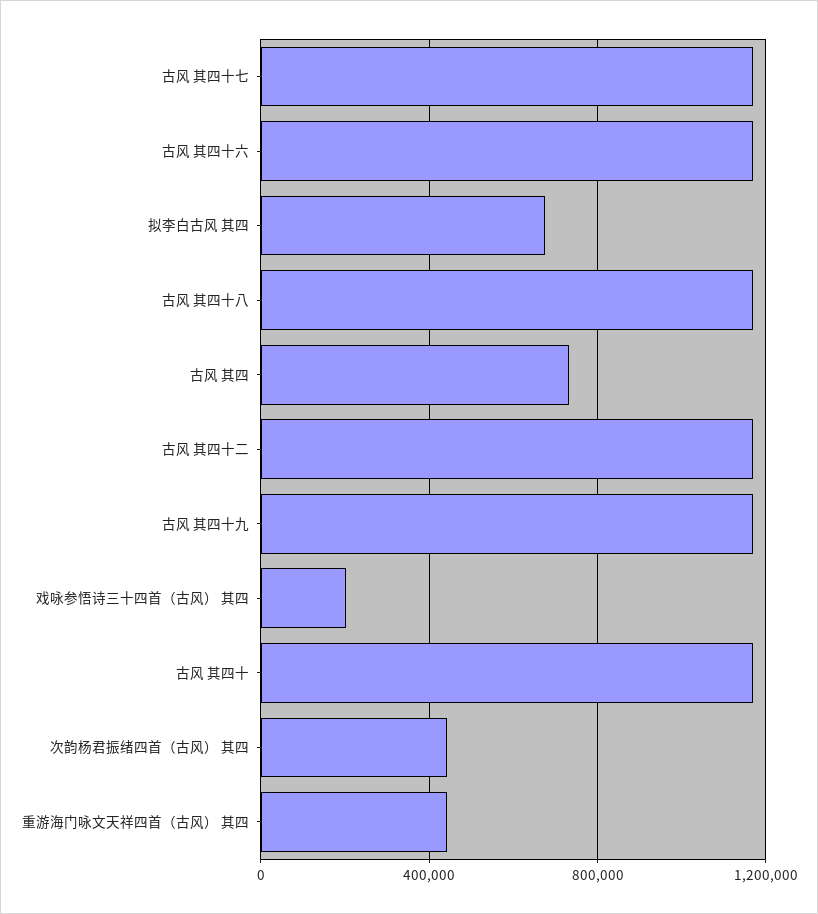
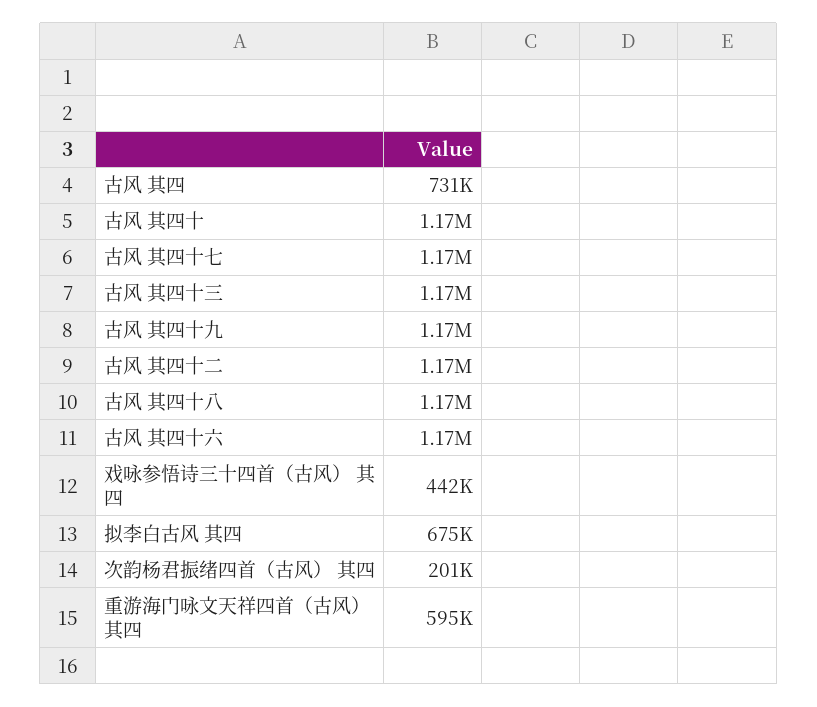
  {
    "古风 其四十七": 1170000,
    "古风 其四十六": 1170000,
    "拟李白古风 其四": 675000,
    "古风 其四十八": 1170000,
    "古风 其四": 731000,
    "古风 其四十二": 1170000,
    "古风 其四十九": 1170000,
-   "戏咏参悟诗三十四首（古风） 其四": 200000,
+   "戏咏参悟诗三十四首（古风） 其四": 442000,
    "古风 其四十": 1170000,
-   "次韵杨君振绪四首（古风） 其四": 450000,
+   "次韵杨君振绪四首（古风） 其四": 201000,
-   "重游海门咏文天祥四首（古风） 其四": 450000
+   "重游海门咏文天祥四首（古风） 其四": 595000,
+   "古风 其四十三": 1170000
  }

